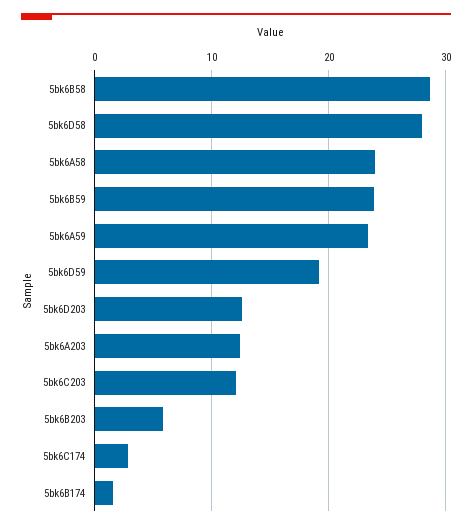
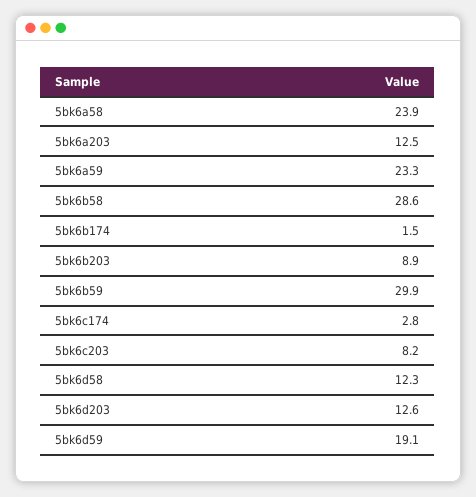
  {
    "5bk6B58": 28.6,
-   "5bk6D58": 28,
+   "5bk6D58": 12.3,
    "5bk6A58": 23.9,
-   "5bk6B59": 24,
+   "5bk6B59": 29.9,
    "5bk6A59": 23.3,
    "5bk6D59": 19.1,
    "5bk6D203": 12.6,
    "5bk6A203": 12.5,
-   "5bk6C203": 12,
+   "5bk6C203": 8.2,
-   "5bk6B203": 6,
+   "5bk6B203": 8.9,
    "5bk6C174": 2.8,
    "5bk6B174": 1.5
  }

